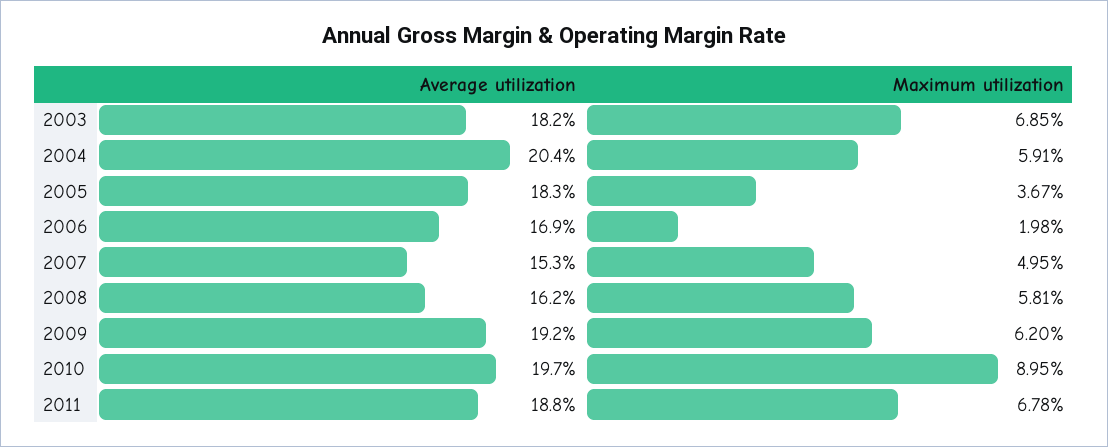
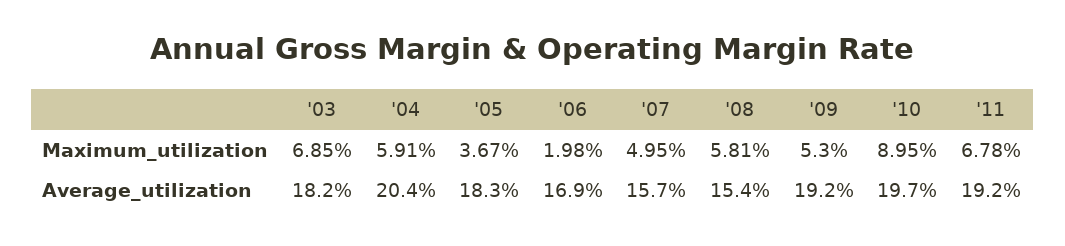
  {
    "Average utilization": {
      "2003": 18.2,
      "2004": 20.4,
      "2005": 18.3,
      "2006": 16.9,
-     "2007": 15.3,
+     "2007": 15.7,
-     "2008": 16.2,
+     "2008": 15.4,
      "2009": 19.2,
      "2010": 19.7,
-     "2011": 18.8
+     "2011": 19.2
    },
    "Maximum utilization": {
      "2003": 6.85,
      "2004": 5.91,
      "2005": 3.67,
      "2006": 1.98,
      "2007": 4.95,
      "2008": 5.81,
-     "2009": 6.2,
+     "2009": 5.3,
      "2010": 8.95,
      "2011": 6.78
    }
  }

